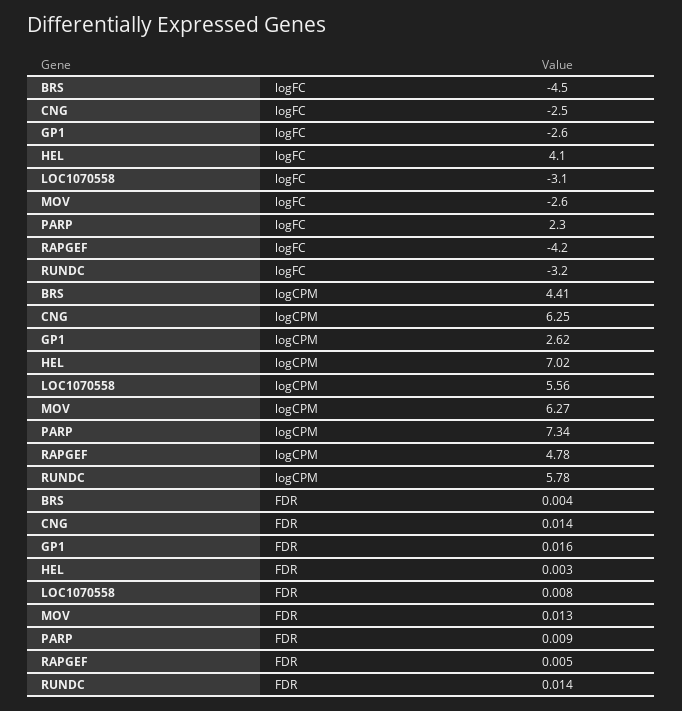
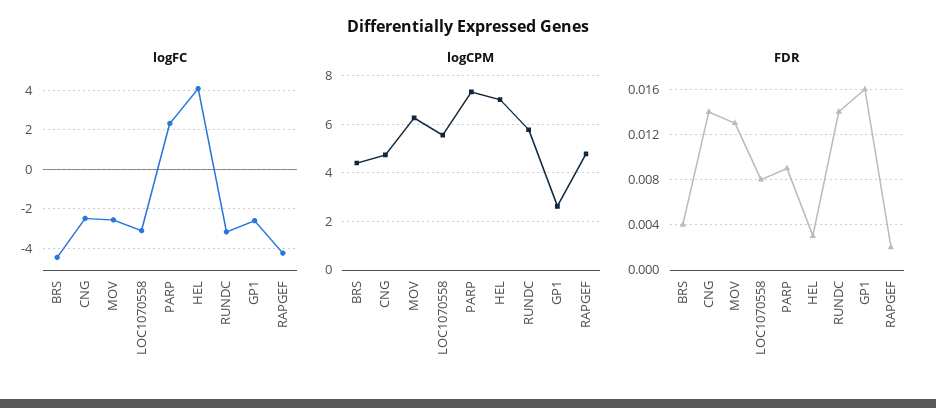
  {
    "logFC": {
      "BRS": -4.5,
      "CNG": -2.5,
      "GP1": -2.6,
      "HEL": 4.1,
      "LOC1070558": -3.1,
      "MOV": -2.6,
      "PARP": 2.3,
      "RAPGEF": -4.2,
      "RUNDC": -3.2
    },
    "logCPM": {
      "BRS": 4.41,
-     "CNG": 6.25,
+     "CNG": 4.75,
      "GP1": 2.62,
      "HEL": 7.02,
      "LOC1070558": 5.56,
      "MOV": 6.27,
      "PARP": 7.34,
      "RAPGEF": 4.78,
      "RUNDC": 5.78
    },
    "FDR": {
      "BRS": 0.004,
      "CNG": 0.014,
      "GP1": 0.016,
      "HEL": 0.003,
      "LOC1070558": 0.008,
      "MOV": 0.013,
      "PARP": 0.009,
-     "RAPGEF": 0.005,
+     "RAPGEF": 0.002,
      "RUNDC": 0.014
    }
  }

